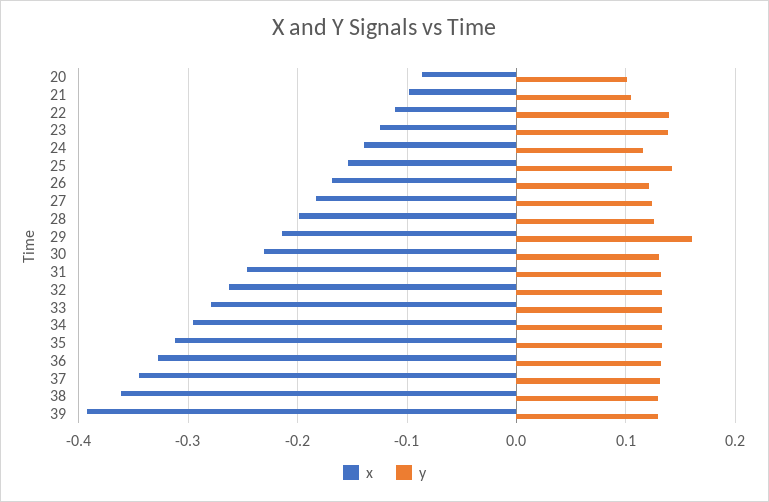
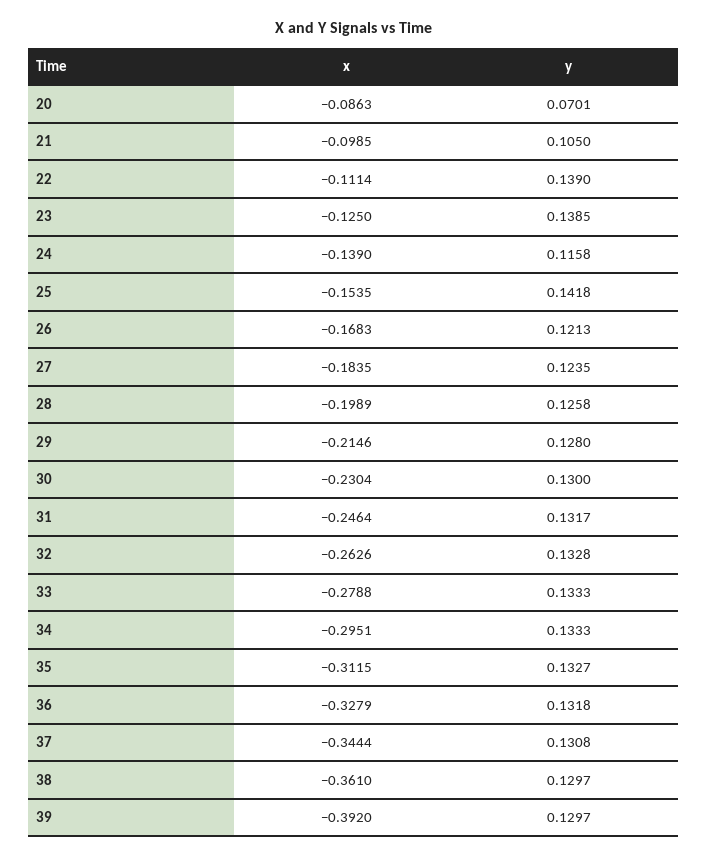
  {
    "x": {
      "20": -0.0863,
      "21": -0.0985,
      "22": -0.1114,
      "23": -0.125,
      "24": -0.139,
      "25": -0.1535,
      "26": -0.1683,
      "27": -0.1835,
      "28": -0.1989,
      "29": -0.2146,
      "30": -0.2304,
      "31": -0.2464,
      "32": -0.2626,
      "33": -0.2788,
      "34": -0.2951,
      "35": -0.3115,
      "36": -0.3279,
      "37": -0.3444,
      "38": -0.361,
      "39": -0.392
    },
    "y": {
-     "20": 0.1,
+     "20": 0.0701,
      "21": 0.105,
      "22": 0.139,
      "23": 0.1385,
      "24": 0.1158,
      "25": 0.1418,
      "26": 0.1213,
      "27": 0.1235,
      "28": 0.1258,
-     "29": 0.16,
+     "29": 0.128,
      "30": 0.13,
      "31": 0.1317,
      "32": 0.1328,
      "33": 0.1333,
      "34": 0.1333,
      "35": 0.1327,
      "36": 0.1318,
      "37": 0.1308,
      "38": 0.1297,
      "39": 0.1297
    }
  }

